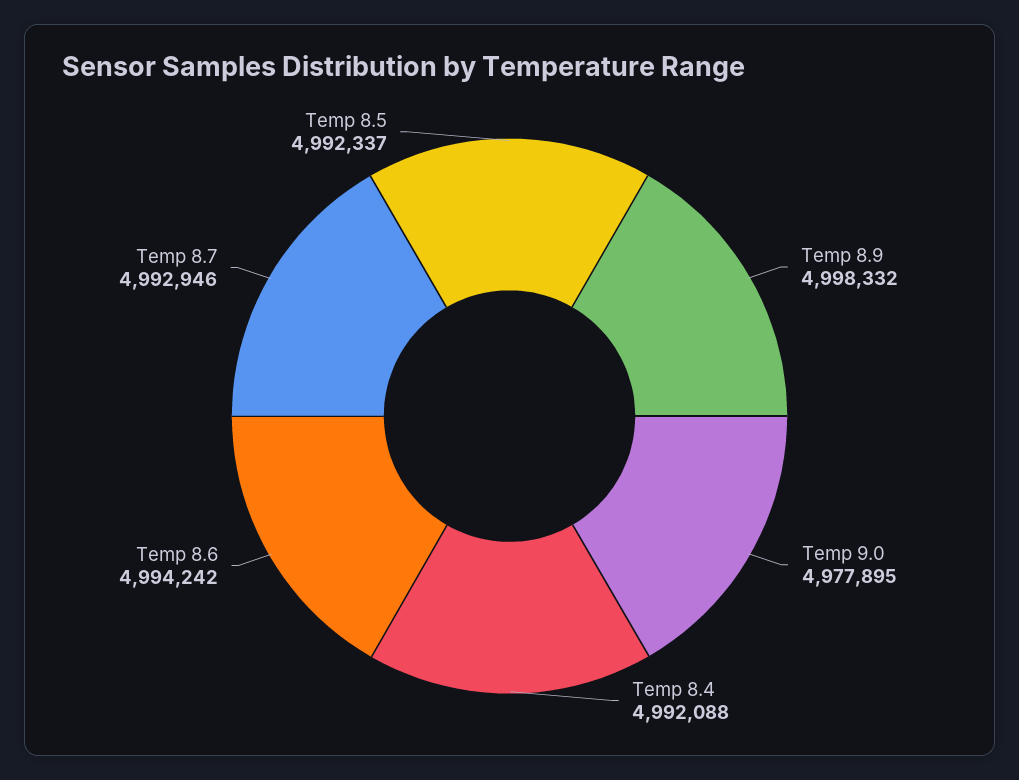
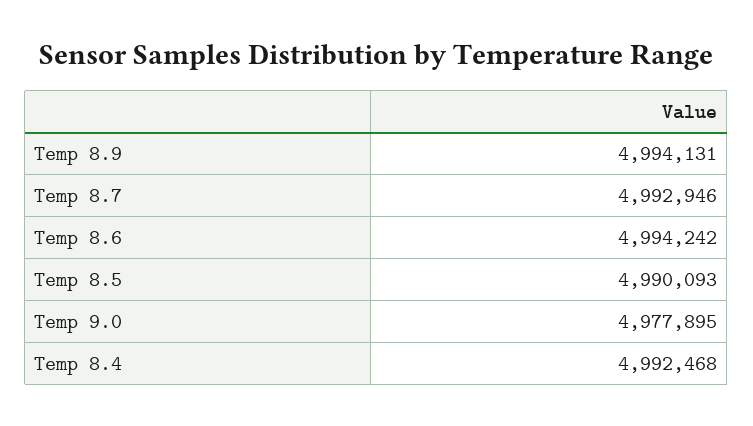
  {
-   "Temp 8.9": 4998332,
+   "Temp 8.9": 4994131,
    "Temp 9.0": 4977895,
-   "Temp 8.4": 4992088,
+   "Temp 8.4": 4992468,
    "Temp 8.6": 4994242,
    "Temp 8.7": 4992946,
-   "Temp 8.5": 4992337
+   "Temp 8.5": 4990093
  }

